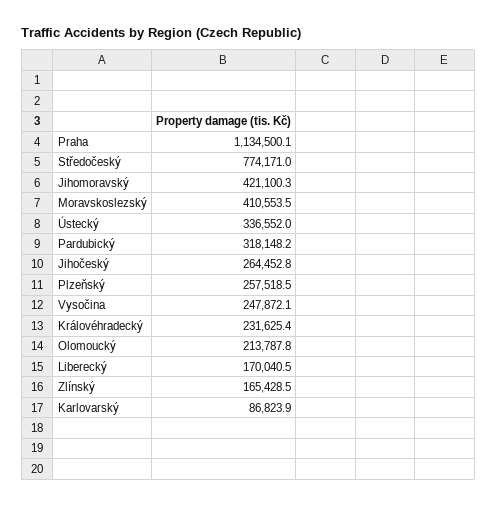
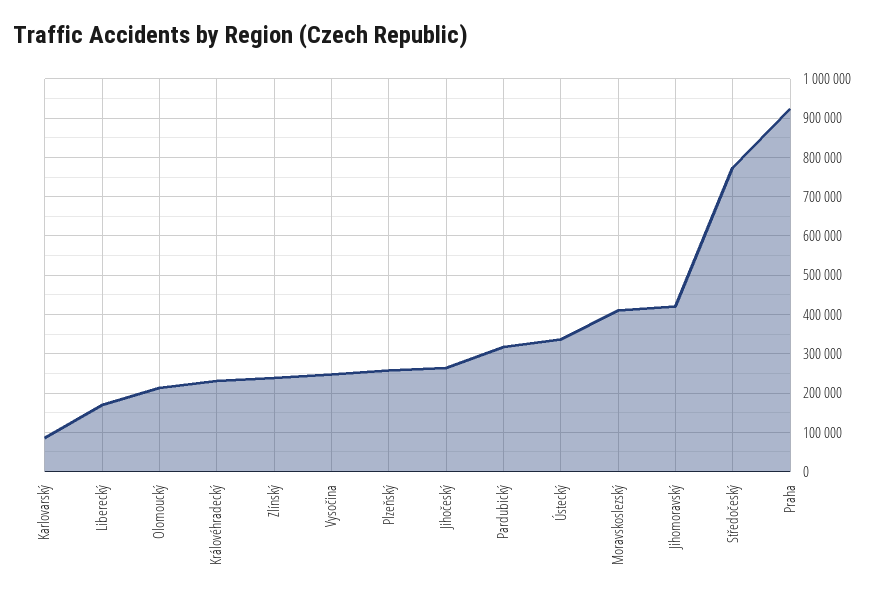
  {
-   "Praha": 1134500.1,
+   "Praha": 920000,
    "Středočeský": 774171,
    "Jihomoravský": 421100.3,
    "Moravskoslezský": 410553.5,
    "Ústecký": 336552,
    "Pardubický": 318148.2,
    "Jihočeský": 264452.8,
    "Plzeňský": 257518.5,
    "Vysočina": 247872.1,
    "Královéhradecký": 231625.4,
    "Olomoucký": 213787.8,
    "Liberecký": 170040.5,
-   "Zlínský": 165428.5,
+   "Zlínský": 240000,
    "Karlovarský": 86823.9
  }

